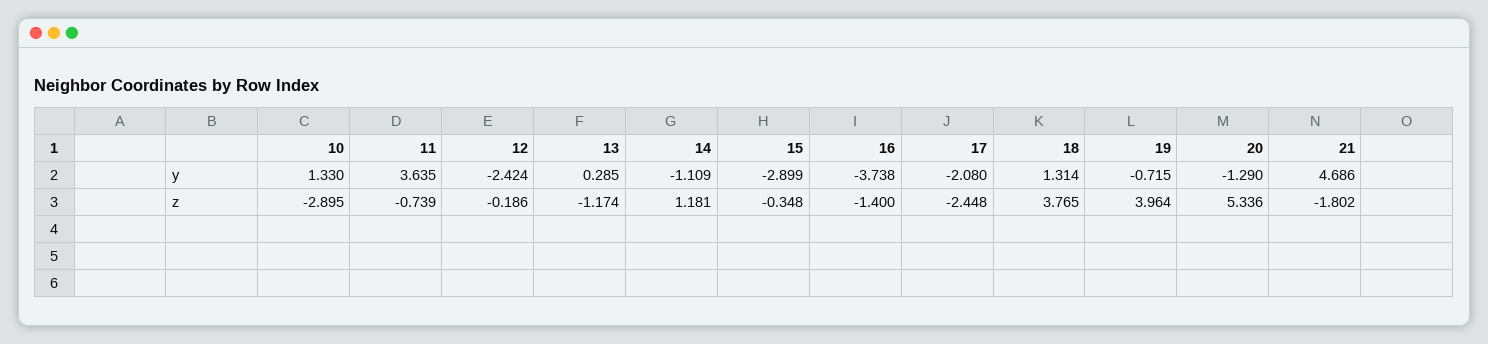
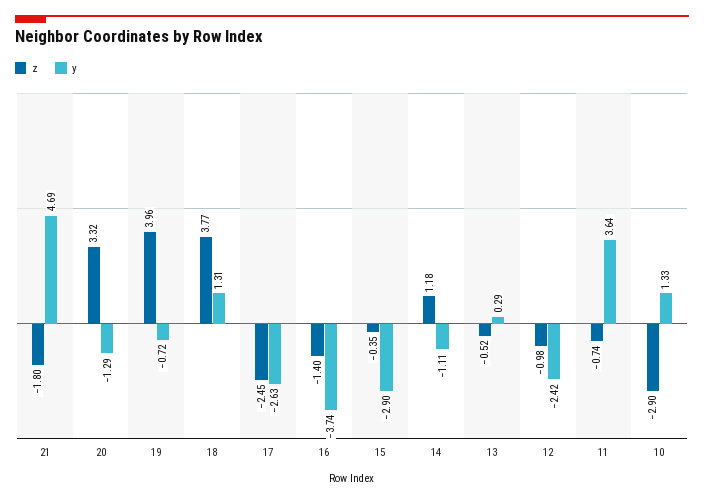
  {
    "y": {
      "10": 1.33,
      "11": 3.635,
      "12": -2.424,
      "13": 0.285,
      "14": -1.109,
      "15": -2.899,
      "16": -3.738,
-     "17": -2.08,
+     "17": -2.63,
      "18": 1.314,
      "19": -0.715,
      "20": -1.29,
      "21": 4.686
    },
    "z": {
      "10": -2.895,
      "11": -0.739,
-     "12": -0.186,
+     "12": -0.98,
-     "13": -1.174,
+     "13": -0.52,
      "14": 1.181,
      "15": -0.348,
      "16": -1.4,
      "17": -2.448,
      "18": 3.765,
      "19": 3.964,
-     "20": 5.336,
+     "20": 3.32,
      "21": -1.802
    }
  }

